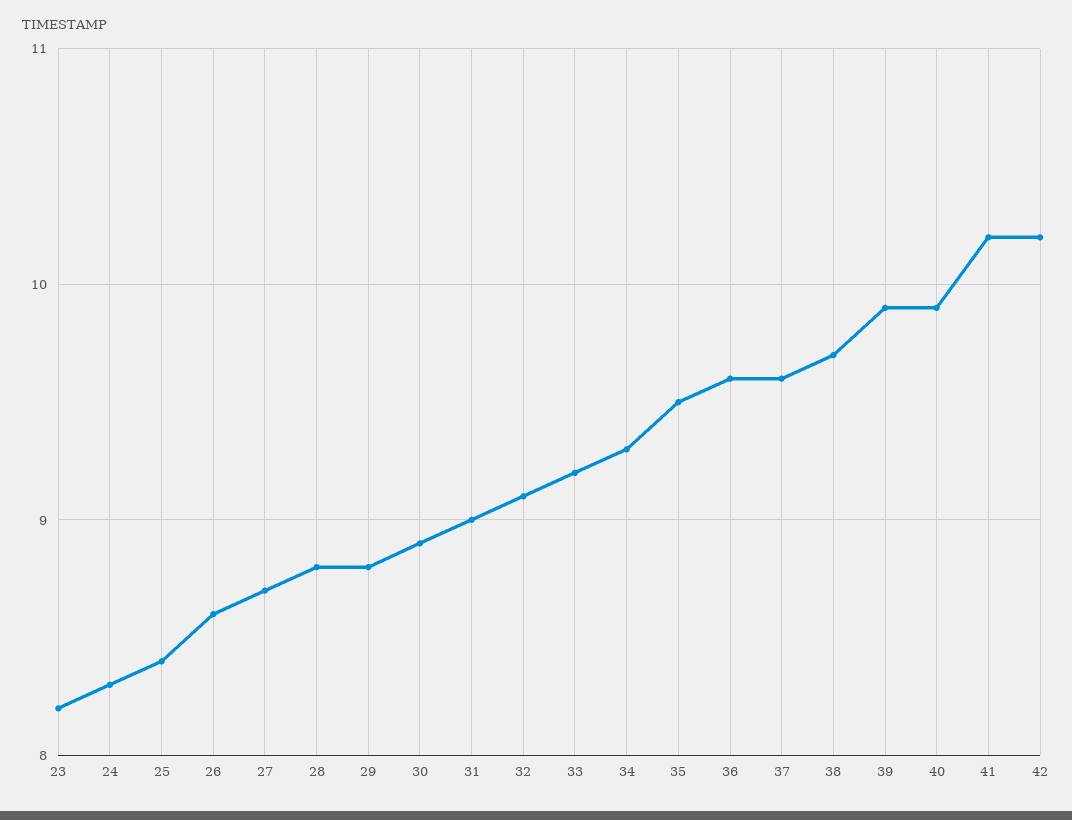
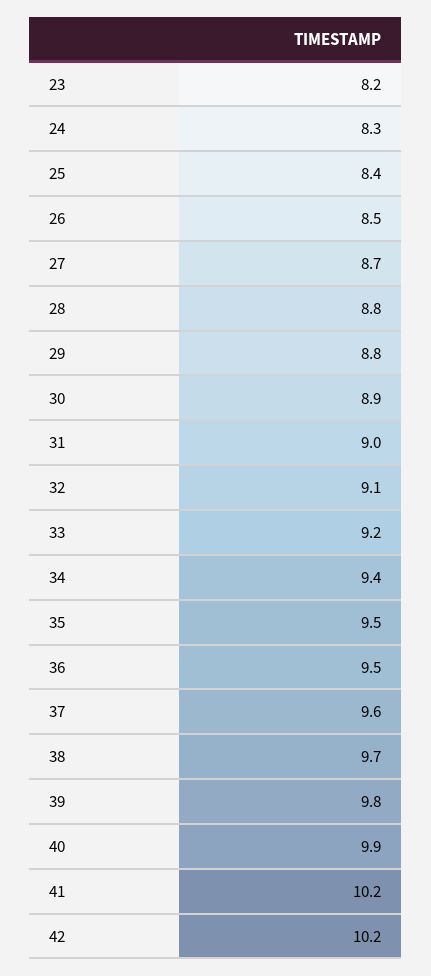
  {
    "23": 8.2,
    "24": 8.3,
    "25": 8.4,
-   "26": 8.6,
+   "26": 8.5,
    "27": 8.7,
    "28": 8.8,
    "29": 8.8,
    "30": 8.9,
    "31": 9,
    "32": 9.1,
    "33": 9.2,
-   "34": 9.3,
+   "34": 9.4,
    "35": 9.5,
-   "36": 9.6,
+   "36": 9.5,
    "37": 9.6,
    "38": 9.7,
-   "39": 9.9,
+   "39": 9.8,
    "40": 9.9,
    "41": 10.2,
    "42": 10.2
  }

